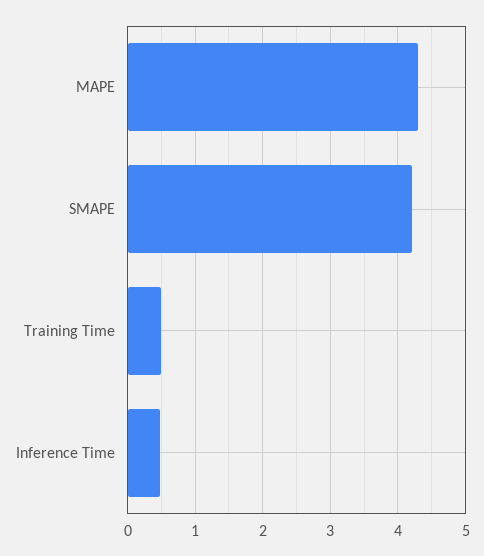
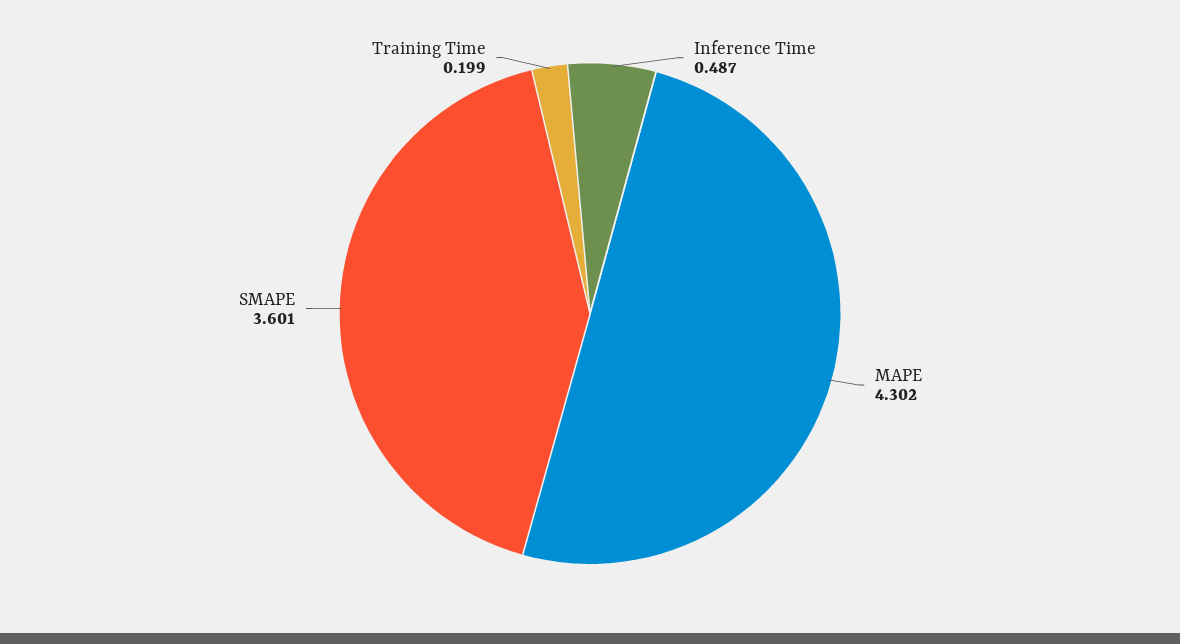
  {
    "MAPE": 4.302,
-   "SMAPE": 4.2,
+   "SMAPE": 3.601,
-   "Training Time": 0.5,
+   "Training Time": 0.199,
    "Inference Time": 0.487
  }

